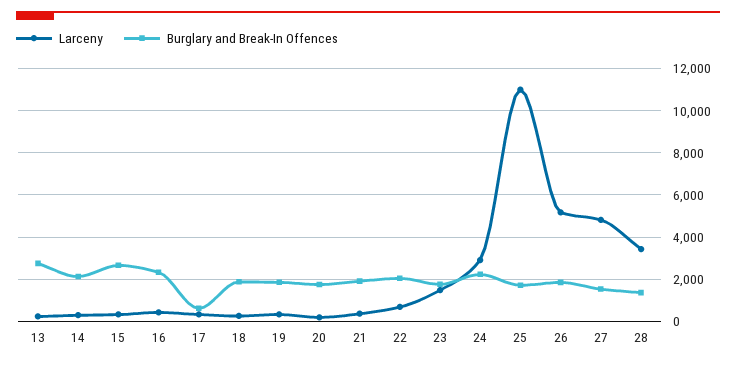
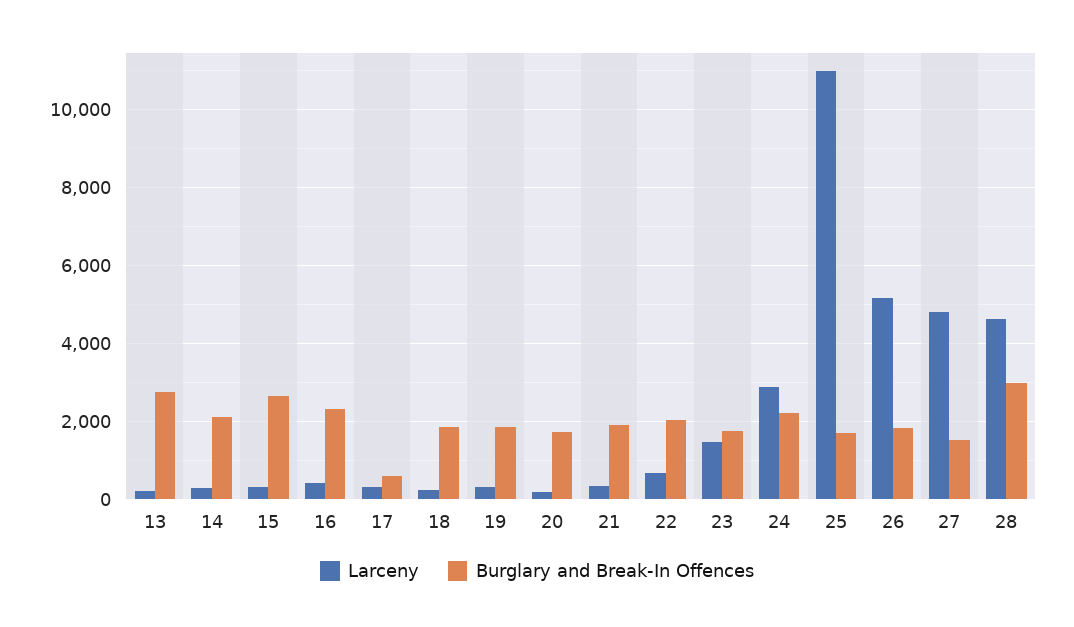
  {
    "Larceny": {
      "13": 200,
      "14": 200,
      "15": 400,
      "16": 400,
      "17": 400,
      "18": 200,
      "19": 400,
      "20": 200,
      "21": 400,
      "22": 600,
      "23": 1400,
      "24": 2800,
      "25": 11000,
      "26": 5200,
      "27": 4800,
-     "28": 3500
+     "28": 4600
    },
    "Burglary and Break-In Offences": {
      "13": 2800,
      "14": 2200,
      "15": 2600,
      "16": 2400,
      "17": 600,
      "18": 1800,
      "19": 1800,
      "20": 1800,
      "21": 2000,
      "22": 2000,
      "23": 1800,
      "24": 2200,
      "25": 1800,
      "26": 1800,
      "27": 1600,
-     "28": 1500
+     "28": 3000
    }
  }

